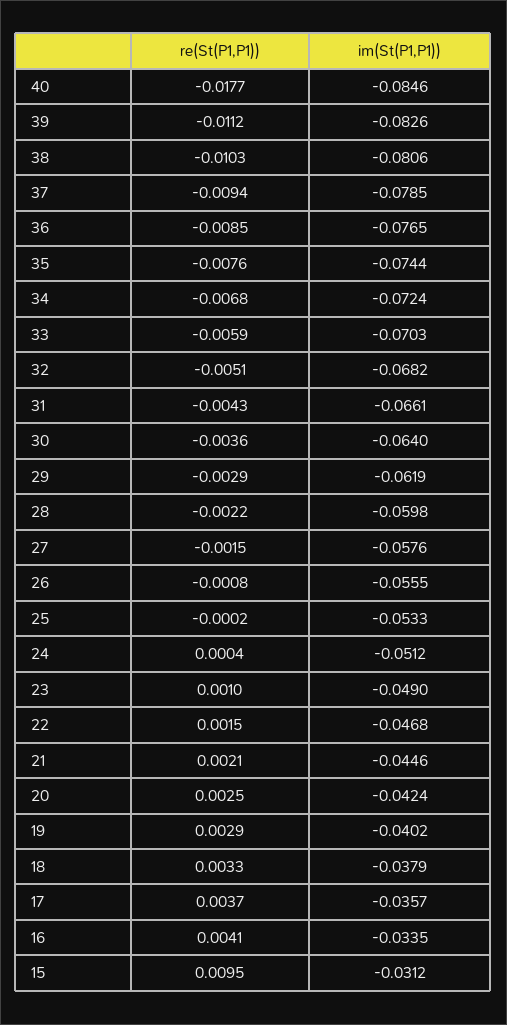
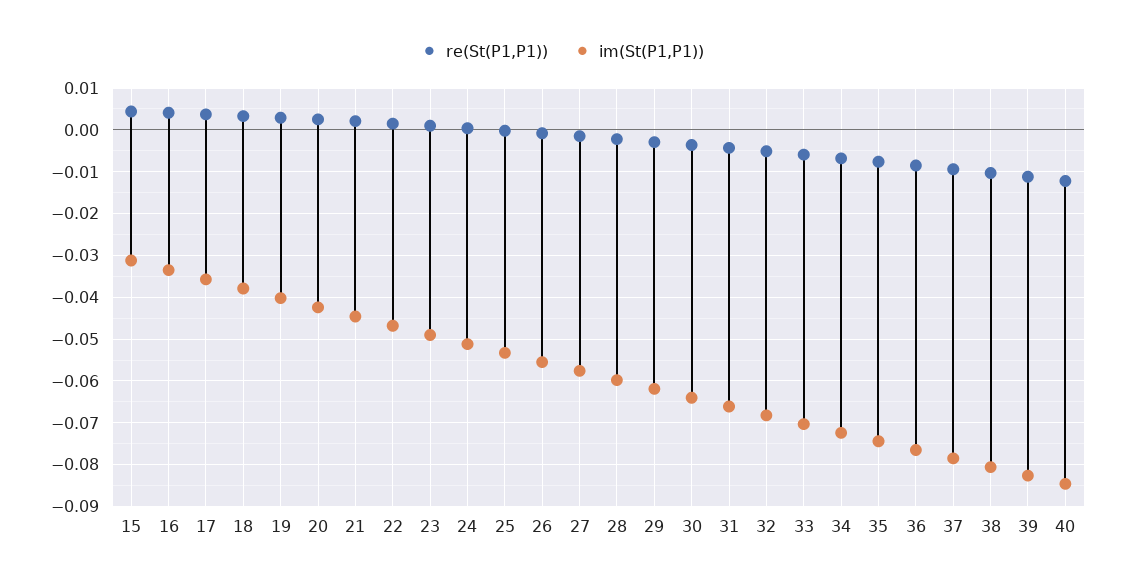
  {
    "re(St(P1,P1))": {
-     "40": -0.0177,
+     "40": -0.012,
      "39": -0.0112,
      "38": -0.0103,
      "37": -0.0094,
      "36": -0.0085,
      "35": -0.0076,
      "34": -0.0068,
      "33": -0.0059,
      "32": -0.0051,
      "31": -0.0043,
      "30": -0.0036,
      "29": -0.0029,
      "28": -0.0022,
      "27": -0.0015,
      "26": -0.0008,
      "25": -0.0002,
      "24": 0.0004,
      "23": 0.001,
      "22": 0.0015,
      "21": 0.0021,
      "20": 0.0025,
      "19": 0.0029,
      "18": 0.0033,
      "17": 0.0037,
      "16": 0.0041,
-     "15": 0.0095
+     "15": 0.004
    },
    "im(St(P1,P1))": {
      "40": -0.0846,
      "39": -0.0826,
      "38": -0.0806,
      "37": -0.0785,
      "36": -0.0765,
      "35": -0.0744,
      "34": -0.0724,
      "33": -0.0703,
      "32": -0.0682,
      "31": -0.0661,
      "30": -0.064,
      "29": -0.0619,
      "28": -0.0598,
      "27": -0.0576,
      "26": -0.0555,
      "25": -0.0533,
      "24": -0.0512,
      "23": -0.049,
      "22": -0.0468,
      "21": -0.0446,
      "20": -0.0424,
      "19": -0.0402,
      "18": -0.0379,
      "17": -0.0357,
      "16": -0.0335,
      "15": -0.0312
    }
  }

